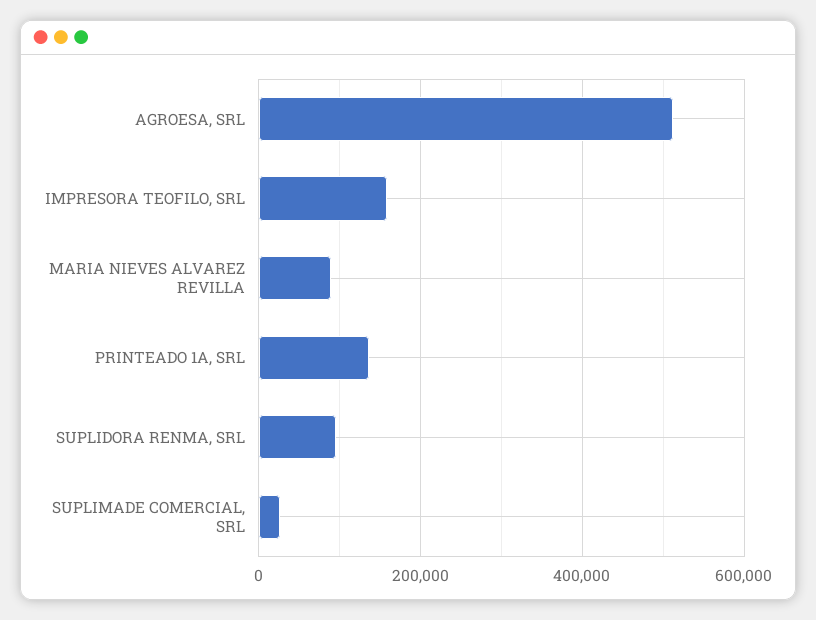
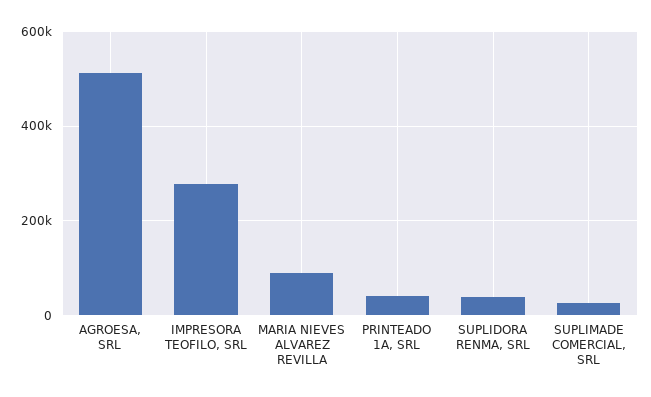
  {
    "AGROESA, SRL": 520000,
-   "IMPRESORA TEOFILO, SRL": 160000,
+   "IMPRESORA TEOFILO, SRL": 280000,
    "MARIA NIEVES ALVAREZ REVILLA": 80000,
-   "PRINTEADO 1A, SRL": 140000,
+   "PRINTEADO 1A, SRL": 40000,
-   "SUPLIDORA RENMA, SRL": 100000,
+   "SUPLIDORA RENMA, SRL": 40000,
    "SUPLIMADE COMERCIAL, SRL": 20000
  }

